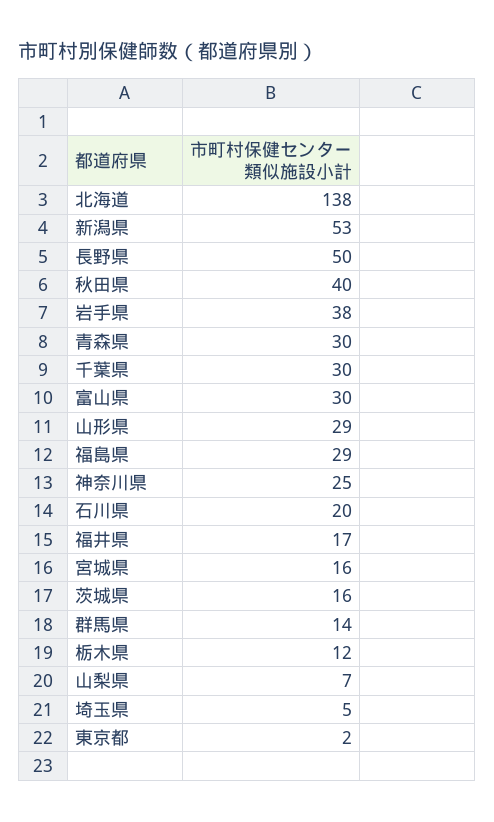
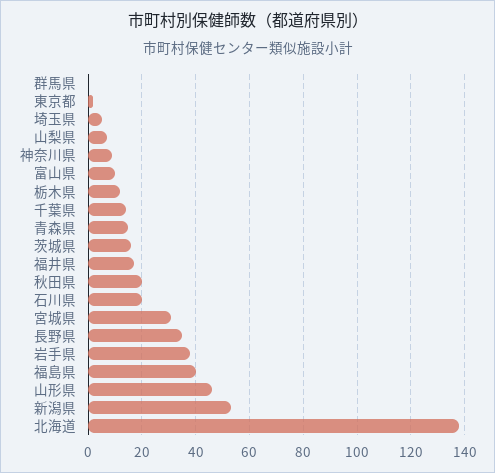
  {
    "北海道": 138,
    "新潟県": 53,
-   "長野県": 50,
+   "長野県": 35,
-   "秋田県": 40,
+   "秋田県": 20,
    "岩手県": 38,
-   "青森県": 30,
+   "青森県": 15,
-   "千葉県": 30,
+   "千葉県": 15,
-   "富山県": 30,
+   "富山県": 10,
-   "山形県": 29,
+   "山形県": 45,
-   "福島県": 29,
+   "福島県": 40,
-   "神奈川県": 25,
+   "神奈川県": 10,
    "石川県": 20,
    "福井県": 17,
-   "宮城県": 16,
+   "宮城県": 30,
    "茨城県": 16,
-   "群馬県": 14,
+   "群馬県": 0,
    "栃木県": 12,
    "山梨県": 7,
    "埼玉県": 5,
    "東京都": 2
  }

